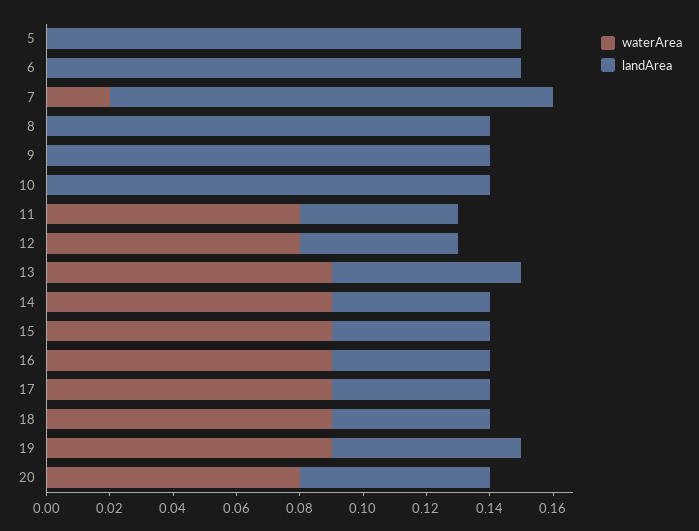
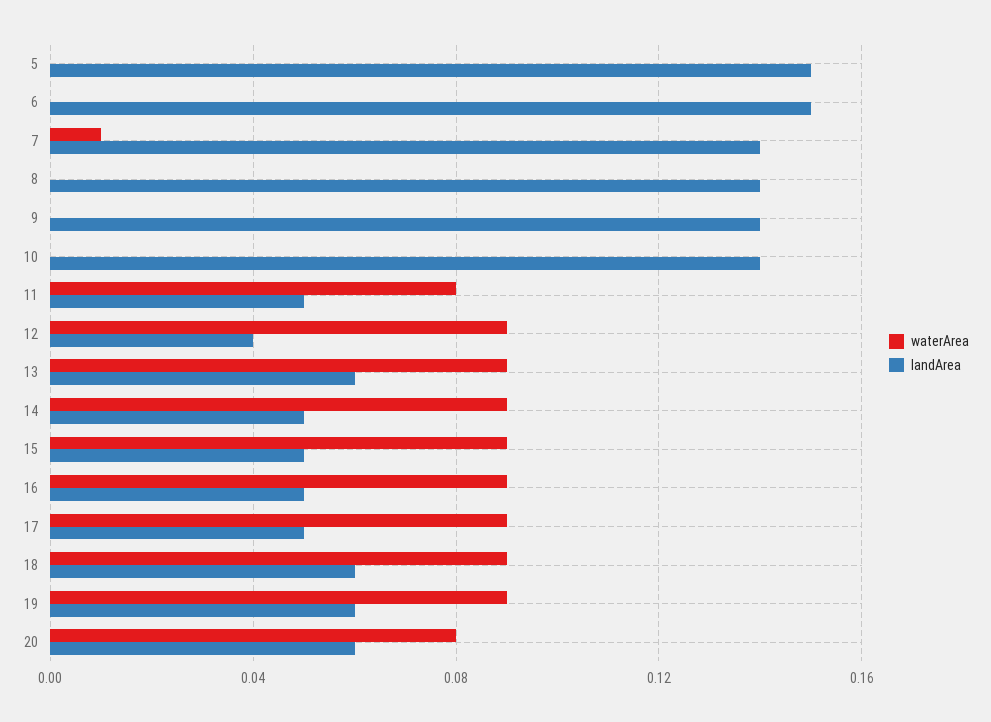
  {
    "waterArea": {
      "5": 0,
      "6": 0,
-     "7": 0.02,
+     "7": 0.01,
      "8": 0,
      "9": 0,
      "10": 0,
      "11": 0.08,
-     "12": 0.08,
+     "12": 0.09,
      "13": 0.09,
      "14": 0.09,
      "15": 0.09,
      "16": 0.09,
      "17": 0.09,
      "18": 0.09,
      "19": 0.09,
      "20": 0.08
    },
    "landArea": {
      "5": 0.15,
      "6": 0.15,
      "7": 0.14,
      "8": 0.14,
      "9": 0.14,
      "10": 0.14,
      "11": 0.05,
-     "12": 0.05,
+     "12": 0.04,
      "13": 0.06,
      "14": 0.05,
      "15": 0.05,
      "16": 0.05,
      "17": 0.05,
-     "18": 0.05,
+     "18": 0.06,
      "19": 0.06,
      "20": 0.06
    }
  }

